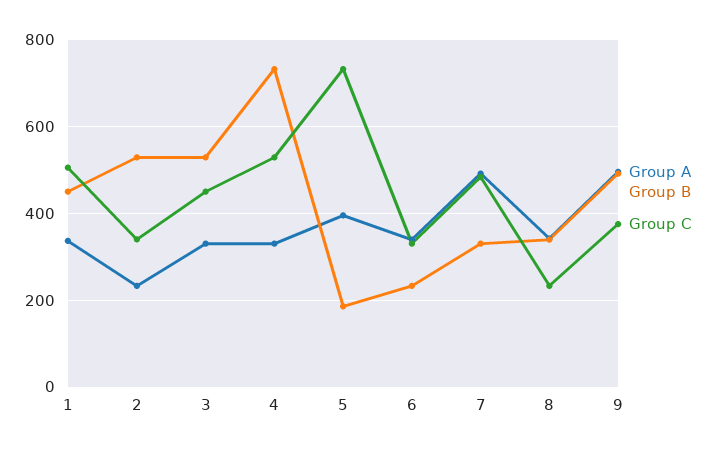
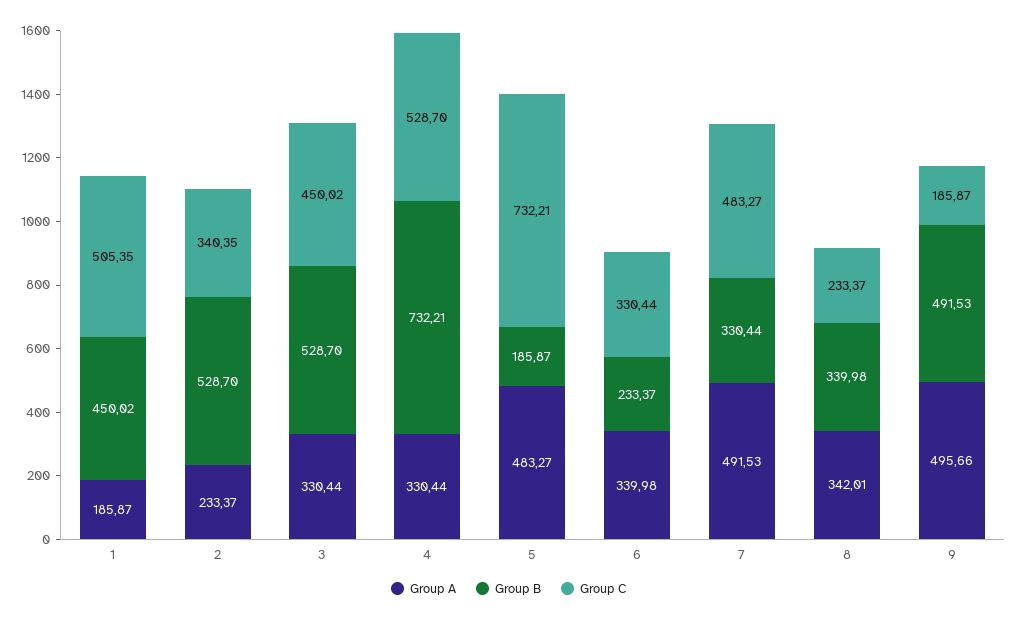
  {
    "Group A": {
-     "1": 340,
+     "1": 185.87,
      "2": 233.37,
      "3": 330.44,
      "4": 330.44,
-     "5": 400,
+     "5": 483.27,
      "6": 339.98,
      "7": 491.53,
      "8": 342.01,
      "9": 495.66
    },
    "Group B": {
      "1": 450.02,
      "2": 528.7,
      "3": 528.7,
      "4": 732.21,
      "5": 185.87,
      "6": 233.37,
      "7": 330.44,
      "8": 339.98,
      "9": 491.53
    },
    "Group C": {
      "1": 505.35,
      "2": 340.35,
      "3": 450.02,
      "4": 528.7,
      "5": 732.21,
      "6": 330.44,
      "7": 483.27,
      "8": 233.37,
-     "9": 380
+     "9": 185.87
    }
  }

